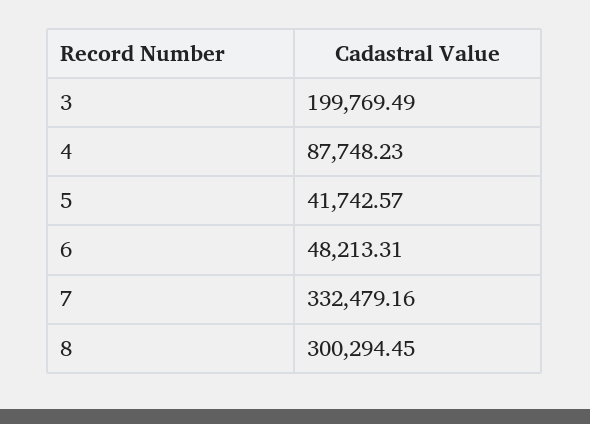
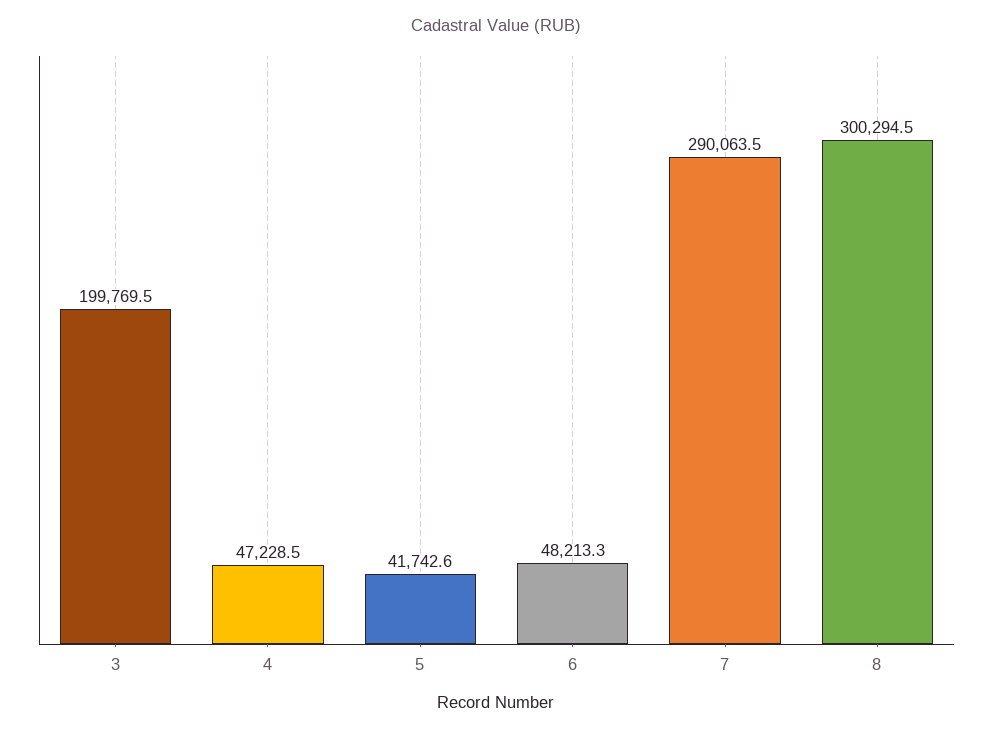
  {
    "3": 199769.49,
-   "4": 87748.23,
+   "4": 47228.5,
    "5": 41742.57,
    "6": 48213.31,
-   "7": 332479.16,
+   "7": 290063.5,
    "8": 300294.45
  }

